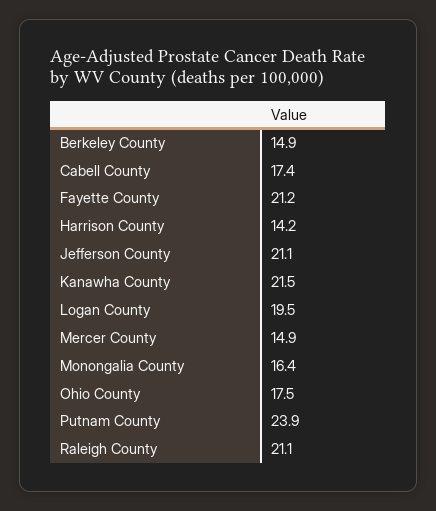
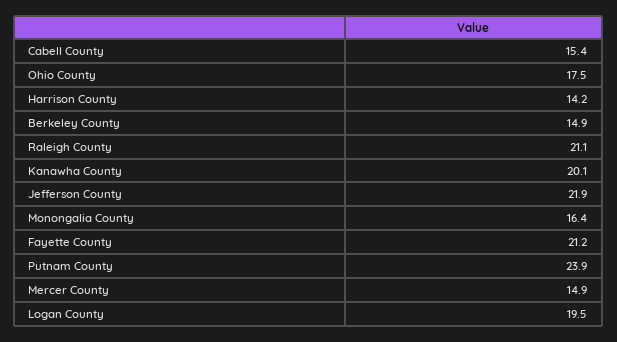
  {
    "Berkeley County": 14.9,
-   "Cabell County": 17.4,
+   "Cabell County": 15.4,
    "Fayette County": 21.2,
    "Harrison County": 14.2,
-   "Jefferson County": 21.1,
+   "Jefferson County": 21.9,
-   "Kanawha County": 21.5,
+   "Kanawha County": 20.1,
    "Logan County": 19.5,
    "Mercer County": 14.9,
    "Monongalia County": 16.4,
    "Ohio County": 17.5,
    "Putnam County": 23.9,
    "Raleigh County": 21.1
  }

